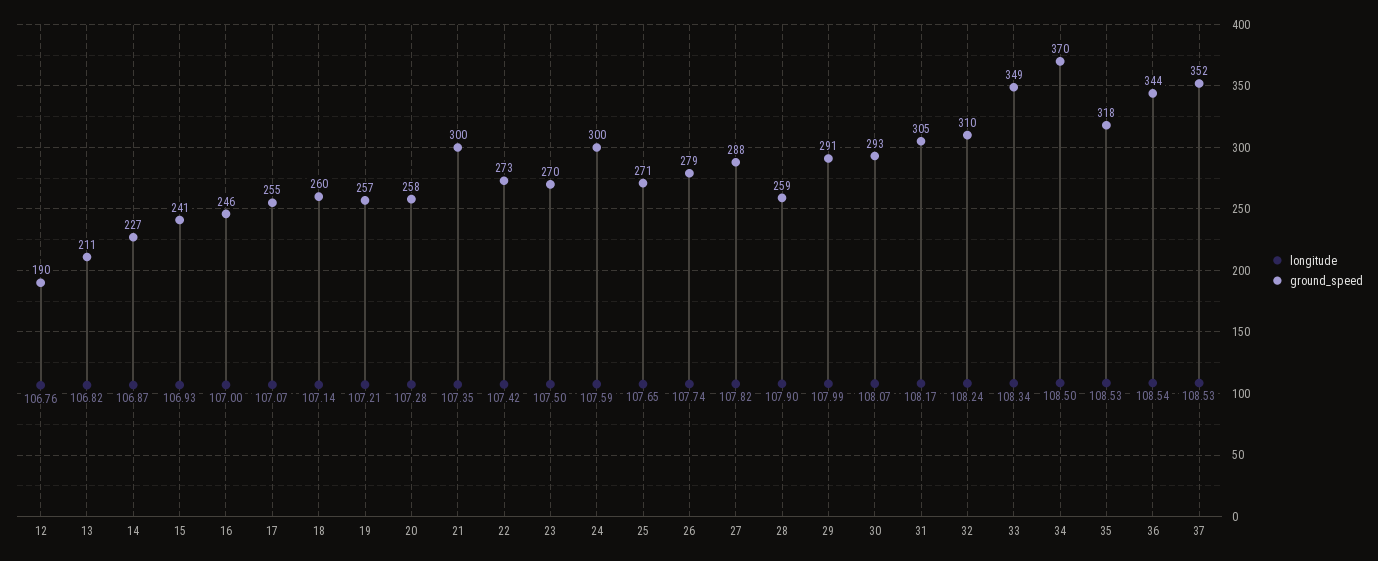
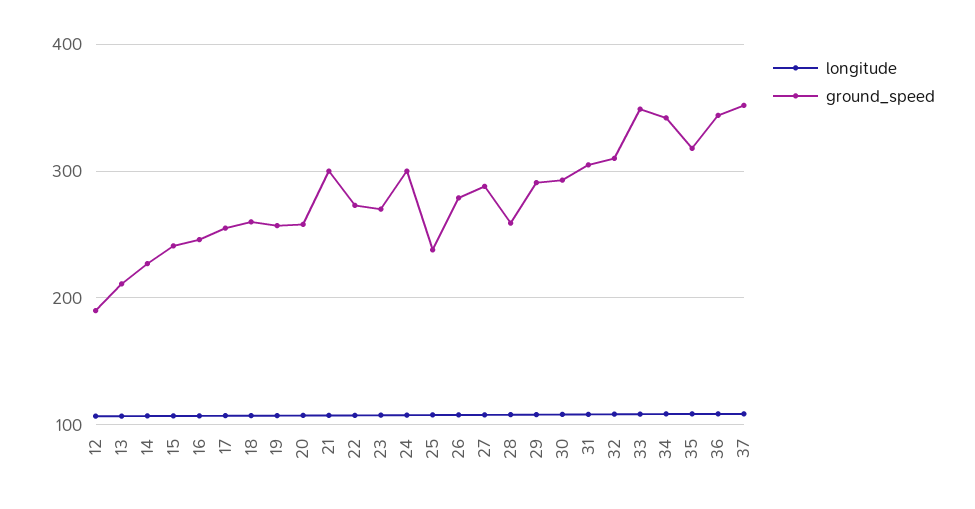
  {
    "longitude": {
      "12": 106.76,
      "13": 106.82,
      "14": 106.87,
      "15": 106.93,
      "16": 107,
      "17": 107.07,
      "18": 107.14,
      "19": 107.21,
      "20": 107.28,
      "21": 107.35,
      "22": 107.42,
      "23": 107.5,
      "24": 107.59,
      "25": 107.65,
      "26": 107.74,
      "27": 107.82,
      "28": 107.9,
      "29": 107.99,
      "30": 108.07,
      "31": 108.17,
      "32": 108.24,
      "33": 108.34,
      "34": 108.5,
      "35": 108.53,
      "36": 108.54,
      "37": 108.53
    },
    "ground_speed": {
      "12": 190,
      "13": 211,
      "14": 227,
      "15": 241,
      "16": 246,
      "17": 255,
      "18": 260,
      "19": 257,
      "20": 258,
      "21": 300,
      "22": 273,
      "23": 270,
      "24": 300,
-     "25": 271,
+     "25": 240,
      "26": 279,
      "27": 288,
      "28": 259,
      "29": 291,
      "30": 293,
      "31": 305,
      "32": 310,
      "33": 349,
-     "34": 370,
+     "34": 340,
      "35": 318,
      "36": 344,
      "37": 352
    }
  }

